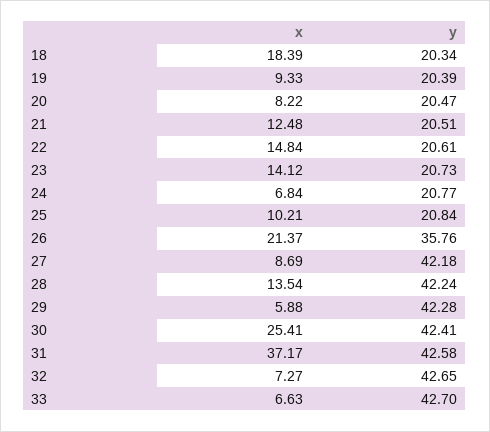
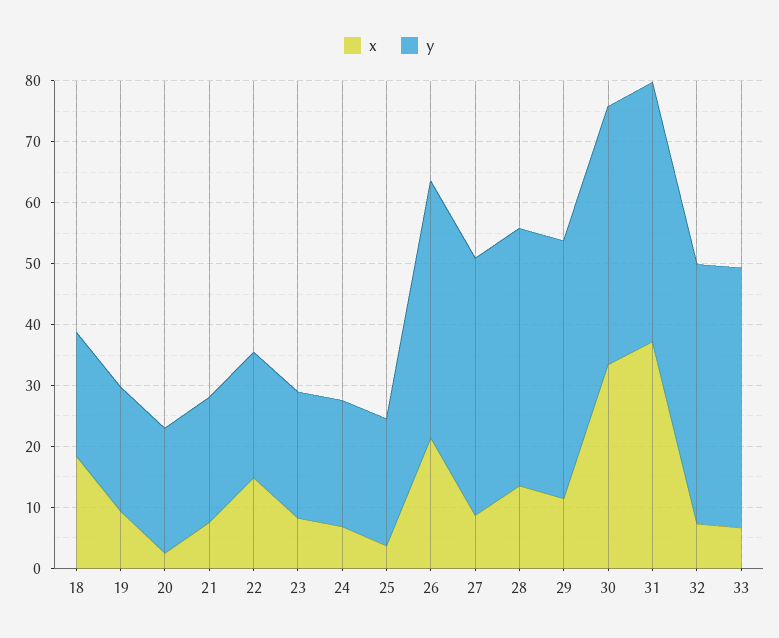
  {
    "x": {
      "18": 18.39,
      "19": 9.33,
-     "20": 8.22,
+     "20": 2,
-     "21": 12.48,
+     "21": 8,
      "22": 14.84,
-     "23": 14.12,
+     "23": 8,
      "24": 6.84,
-     "25": 10.21,
+     "25": 4,
      "26": 21.37,
      "27": 8.69,
      "28": 13.54,
-     "29": 5.88,
+     "29": 12,
-     "30": 25.41,
+     "30": 34,
      "31": 37.17,
      "32": 7.27,
      "33": 6.63
    },
    "y": {
      "18": 20.34,
      "19": 20.39,
      "20": 20.47,
      "21": 20.51,
      "22": 20.61,
      "23": 20.73,
      "24": 20.77,
      "25": 20.84,
-     "26": 35.76,
+     "26": 42,
      "27": 42.18,
      "28": 42.24,
      "29": 42.28,
      "30": 42.41,
      "31": 42.58,
      "32": 42.65,
      "33": 42.7
    }
  }

